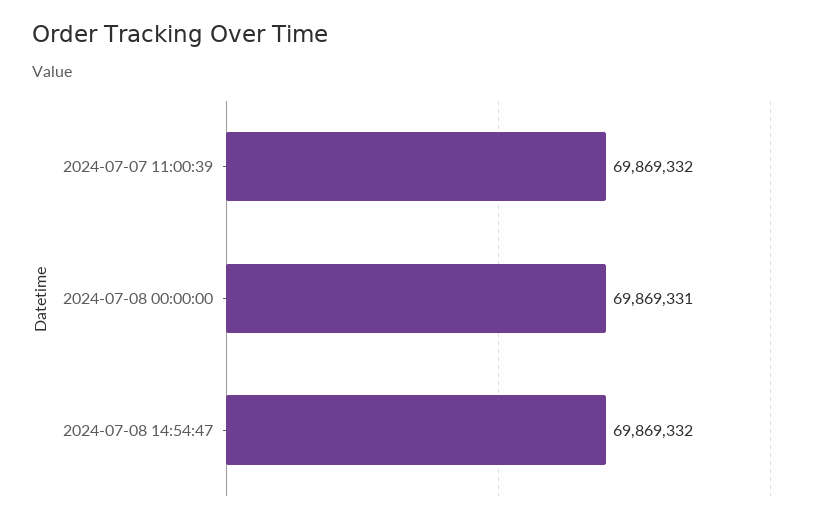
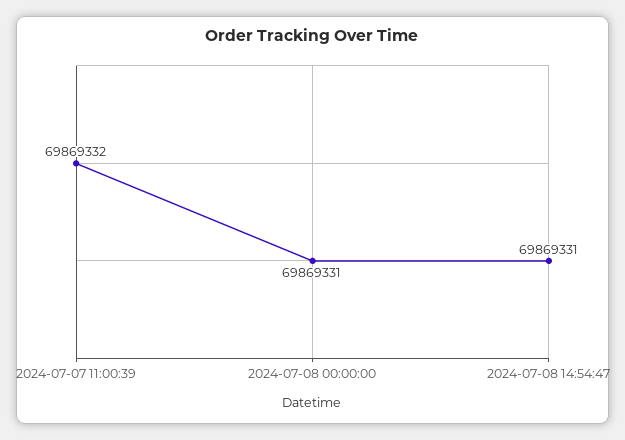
  {
    "2024-07-07 11:00:39": 69869332,
    "2024-07-08 00:00:00": 69869331,
-   "2024-07-08 14:54:47": 69869332
+   "2024-07-08 14:54:47": 69869331
  }

